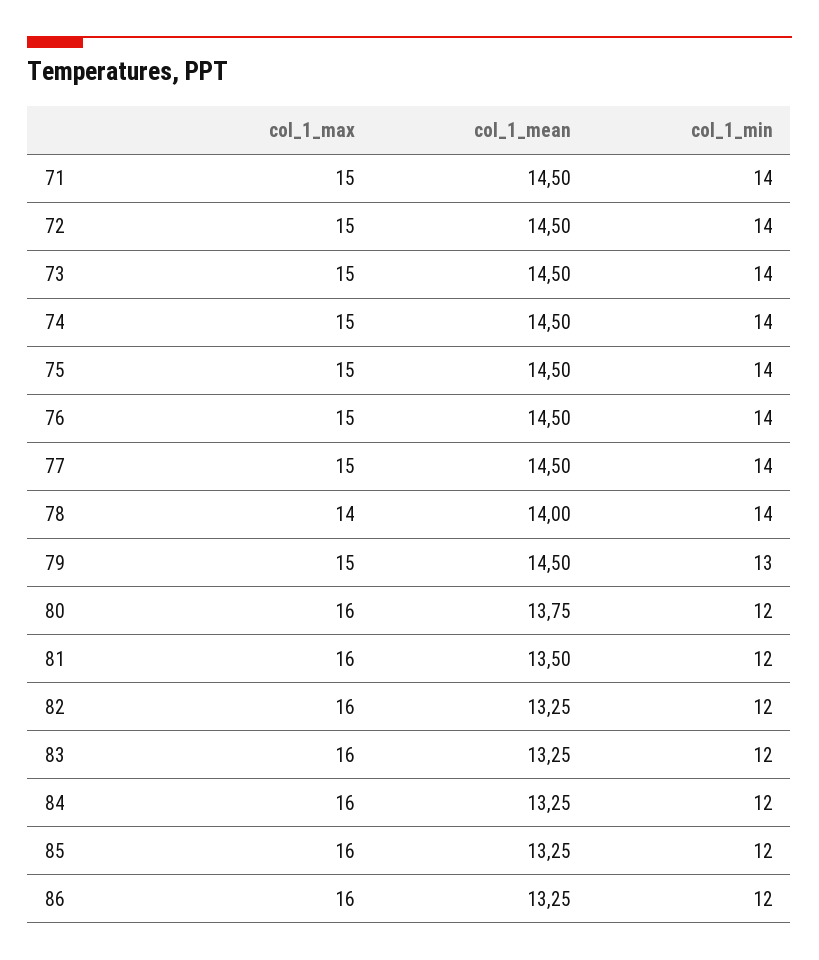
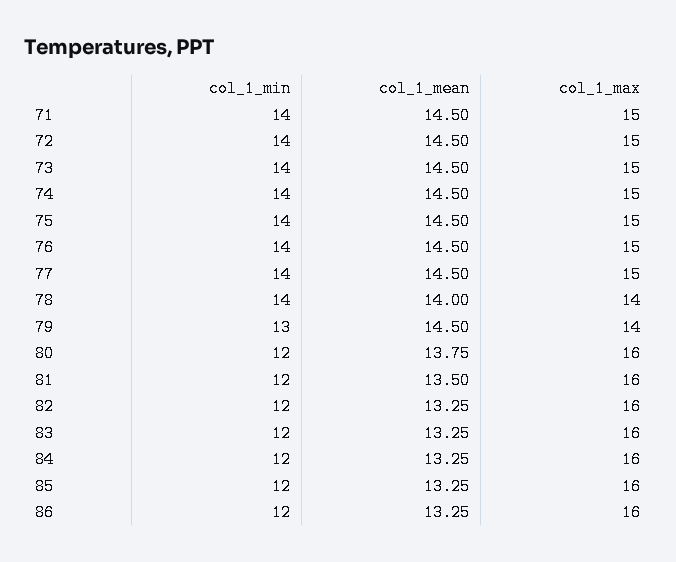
  {
    "col_1_max": {
      "71": 15,
      "72": 15,
      "73": 15,
      "74": 15,
      "75": 15,
      "76": 15,
      "77": 15,
      "78": 14,
-     "79": 15,
+     "79": 14,
      "80": 16,
      "81": 16,
      "82": 16,
      "83": 16,
      "84": 16,
      "85": 16,
      "86": 16
    },
    "col_1_mean": {
      "71": 14.5,
      "72": 14.5,
      "73": 14.5,
      "74": 14.5,
      "75": 14.5,
      "76": 14.5,
      "77": 14.5,
      "78": 14,
      "79": 14.5,
      "80": 13.75,
      "81": 13.5,
      "82": 13.25,
      "83": 13.25,
      "84": 13.25,
      "85": 13.25,
      "86": 13.25
    },
    "col_1_min": {
      "71": 14,
      "72": 14,
      "73": 14,
      "74": 14,
      "75": 14,
      "76": 14,
      "77": 14,
      "78": 14,
      "79": 13,
      "80": 12,
      "81": 12,
      "82": 12,
      "83": 12,
      "84": 12,
      "85": 12,
      "86": 12
    }
  }

